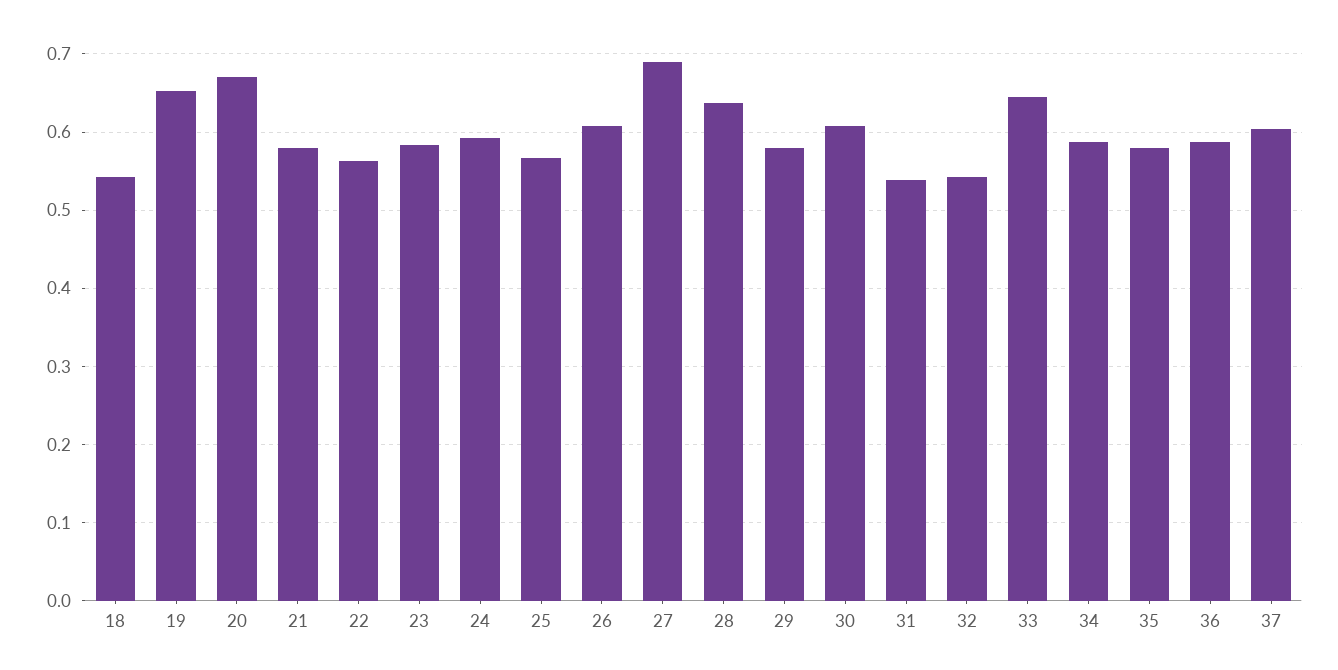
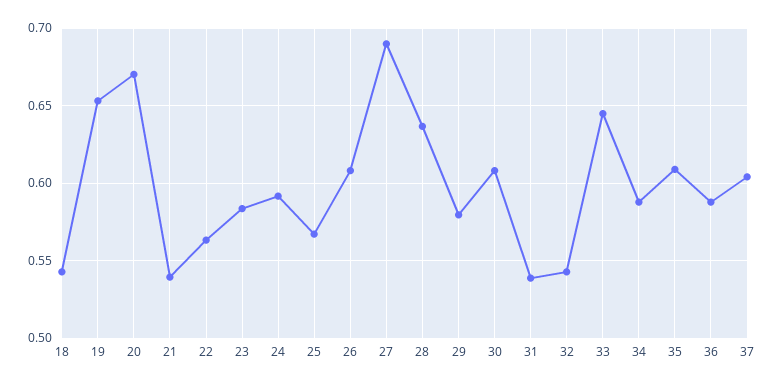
  {
    "18": 0.545,
    "19": 0.655,
    "20": 0.67,
-   "21": 0.58,
+   "21": 0.54,
    "22": 0.565,
    "23": 0.585,
    "24": 0.59,
    "25": 0.565,
    "26": 0.61,
    "27": 0.69,
    "28": 0.635,
    "29": 0.58,
    "30": 0.61,
    "31": 0.54,
    "32": 0.545,
    "33": 0.645,
    "34": 0.59,
-   "35": 0.58,
+   "35": 0.61,
    "36": 0.59,
    "37": 0.605
  }

